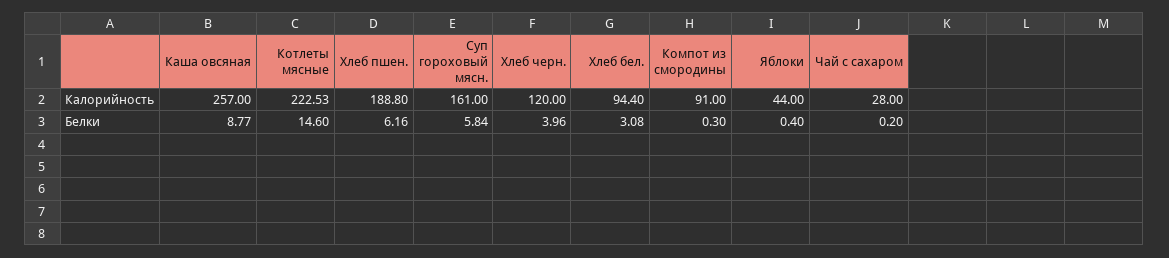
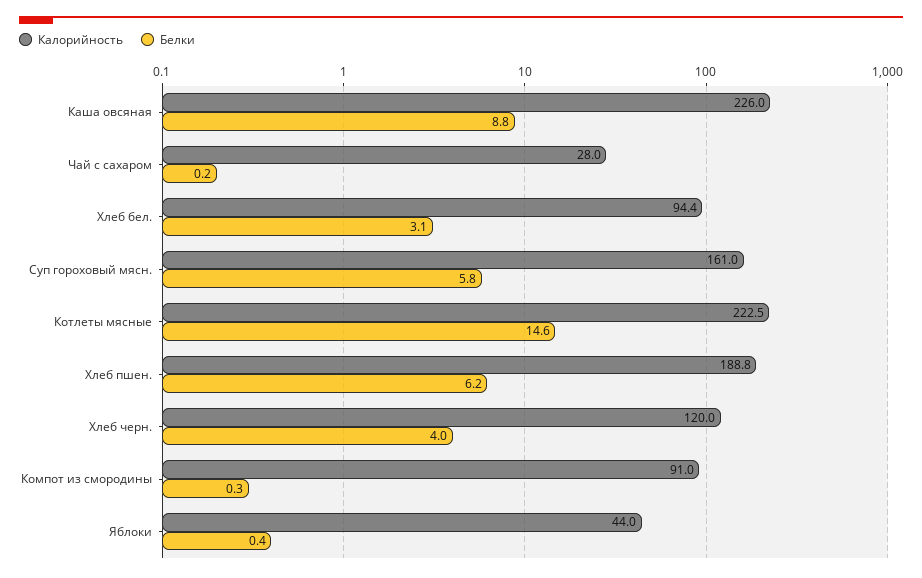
  {
    "Калорийность": {
-     "Каша овсяная": 257,
+     "Каша овсяная": 226,
      "Котлеты мясные": 222.53,
      "Хлеб пшен.": 188.8,
      "Суп гороховый мясн.": 161,
      "Хлеб черн.": 120,
      "Хлеб бел.": 94.4,
      "Компот из смородины": 91,
      "Яблоки": 44,
      "Чай с сахаром": 28
    },
    "Белки": {
      "Каша овсяная": 8.77,
      "Котлеты мясные": 14.6,
      "Хлеб пшен.": 6.16,
      "Суп гороховый мясн.": 5.84,
      "Хлеб черн.": 3.96,
      "Хлеб бел.": 3.08,
      "Компот из смородины": 0.3,
      "Яблоки": 0.4,
      "Чай с сахаром": 0.2
    }
  }

